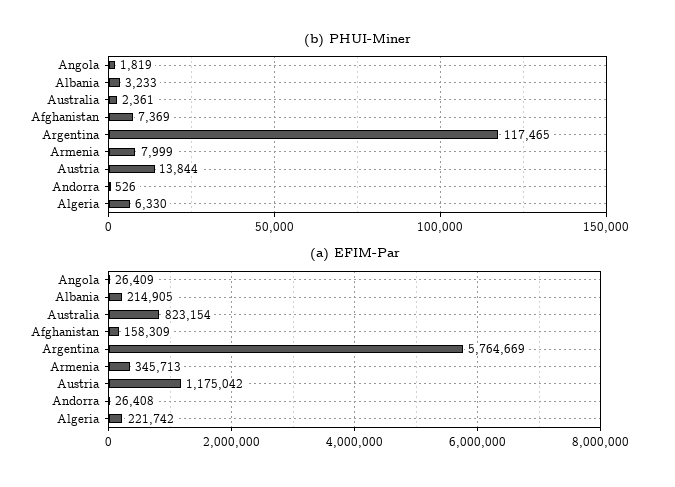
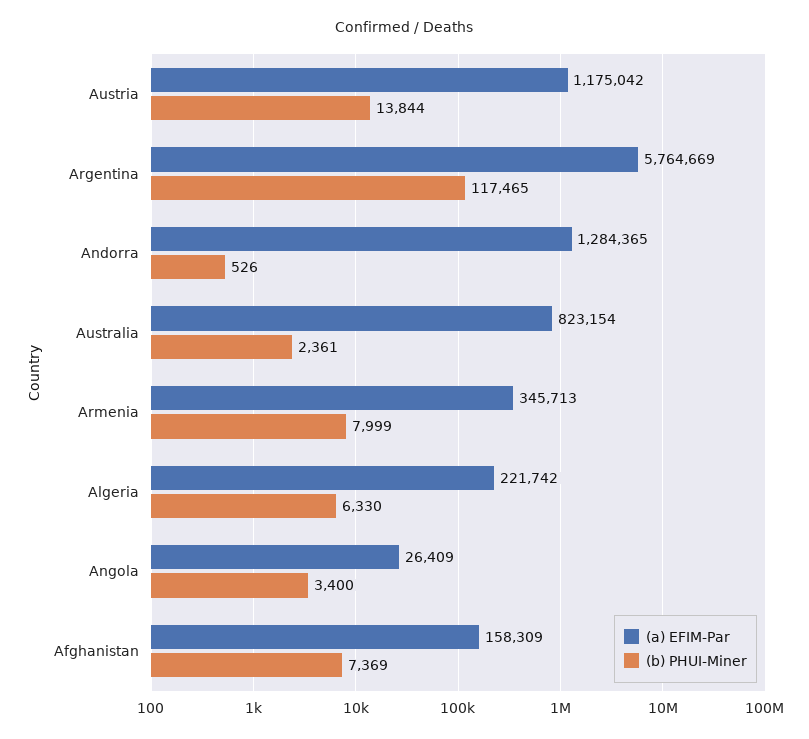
  {
    "(b) PHUI-Miner": {
-     "Angola": 1819,
+     "Angola": 3400,
-     "Albania": 3233,
      "Australia": 2361,
      "Afghanistan": 7369,
      "Argentina": 117465,
      "Armenia": 7999,
      "Austria": 13844,
      "Andorra": 526,
      "Algeria": 6330
    },
    "(a) EFIM-Par": {
      "Angola": 26409,
-     "Albania": 214905,
      "Australia": 823154,
      "Afghanistan": 158309,
      "Argentina": 5764669,
      "Armenia": 345713,
      "Austria": 1175042,
-     "Andorra": 26408,
+     "Andorra": 1284365,
      "Algeria": 221742
    }
  }

